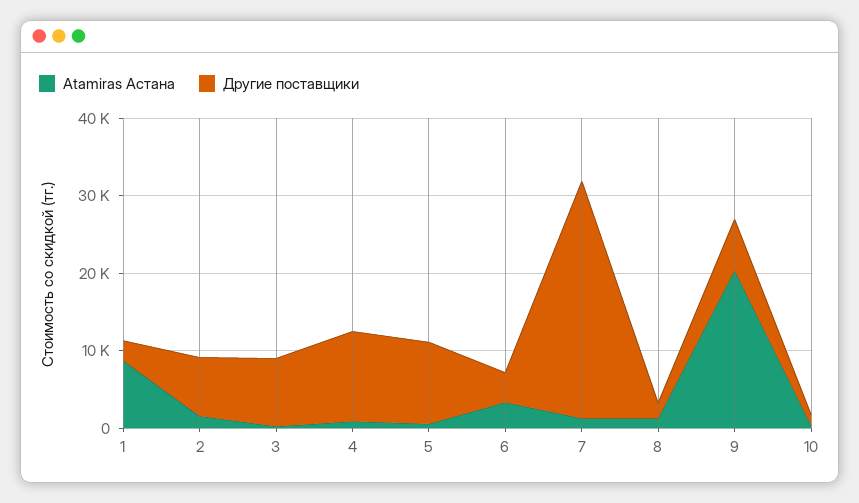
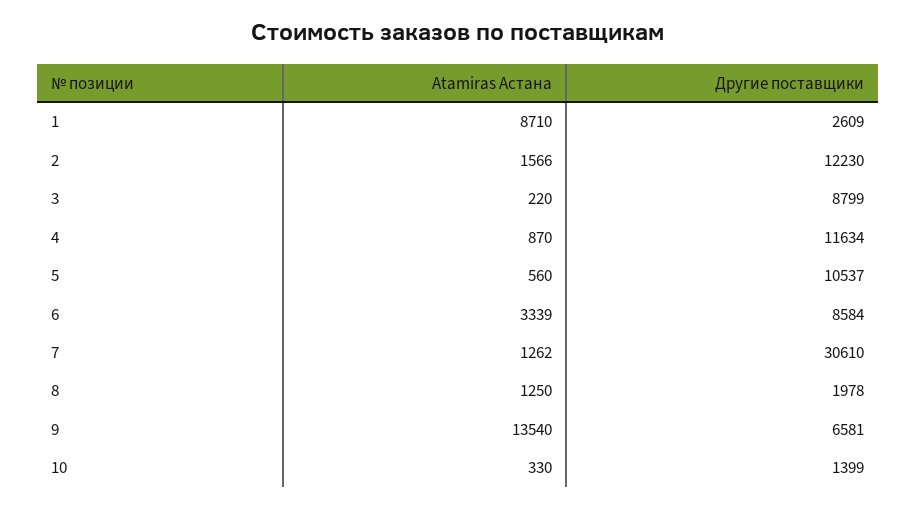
  {
    "Atamiras Астана": {
      "1": 8710,
      "2": 1566,
      "3": 220,
      "4": 870,
      "5": 560,
      "6": 3339,
      "7": 1262,
      "8": 1250,
-     "9": 20000,
+     "9": 13540,
      "10": 330
    },
    "Другие поставщики": {
      "1": 2609,
-     "2": 8000,
+     "2": 12230,
      "3": 8799,
      "4": 11634,
      "5": 10537,
-     "6": 4000,
+     "6": 8584,
      "7": 30610,
      "8": 1978,
      "9": 6581,
      "10": 1399
    }
  }

